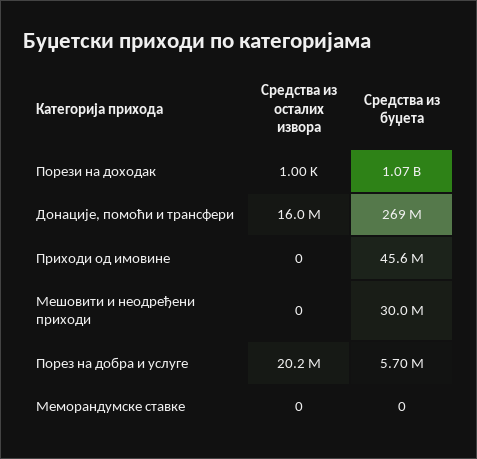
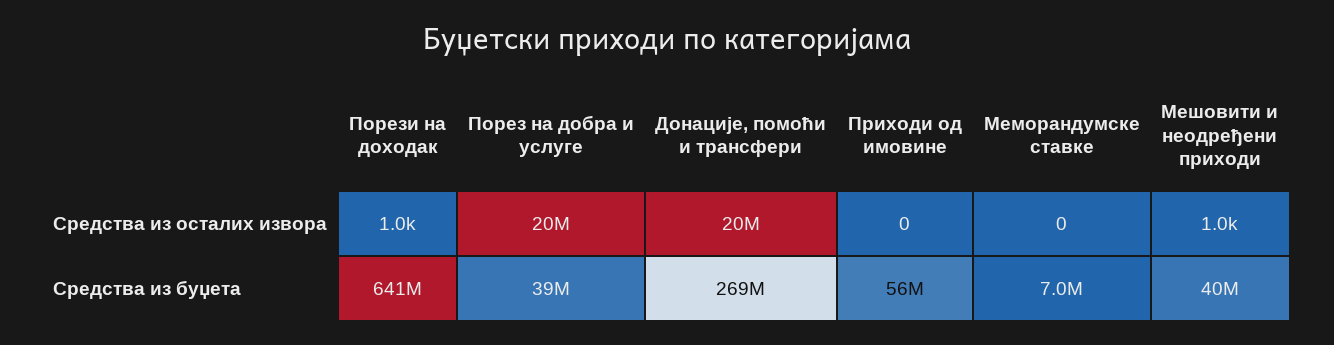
  {
    "Средства из осталих извора": {
      "Порези на доходак": 1000,
-     "Донације, помоћи и трансфери": 16000000,
+     "Донације, помоћи и трансфери": 20000000,
      "Приходи од имовине": 0,
-     "Мешовити и неодређени приходи": 0,
+     "Мешовити и неодређени приходи": 1000,
      "Порез на добра и услуге": 20200000,
      "Меморандумске ставке": 0
    },
    "Средства из буџета": {
-     "Порези на доходак": 1070000000,
+     "Порези на доходак": 641000000,
      "Донације, помоћи и трансфери": 269000000,
-     "Приходи од имовине": 45600000,
+     "Приходи од имовине": 56000000,
-     "Мешовити и неодређени приходи": 30000000,
+     "Мешовити и неодређени приходи": 40000000,
-     "Порез на добра и услуге": 5700000,
+     "Порез на добра и услуге": 39000000,
-     "Меморандумске ставке": 0
+     "Меморандумске ставке": 7000000
    }
  }

